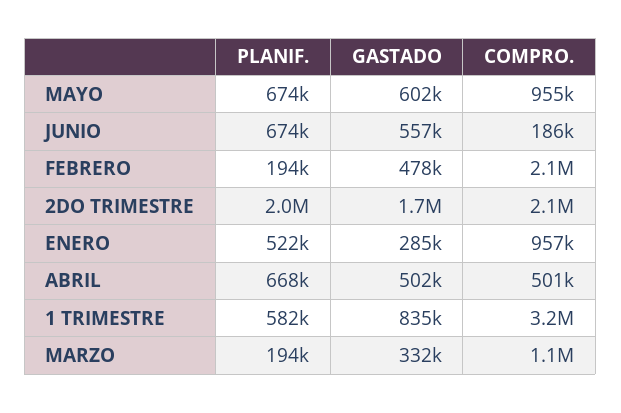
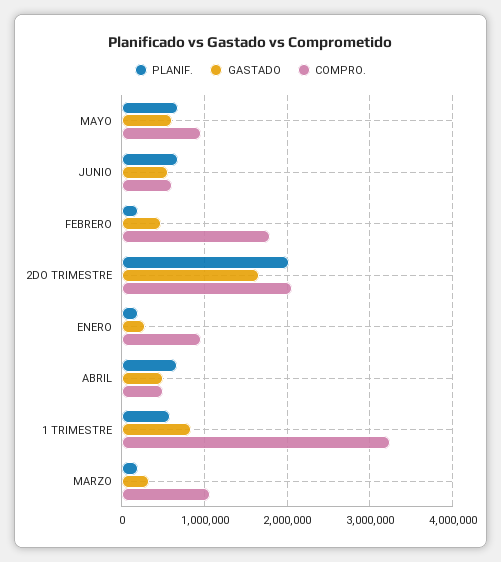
  {
    "PLANIF.": {
      "MAYO": 674000,
      "JUNIO": 674000,
      "FEBRERO": 194000,
      "2DO TRIMESTRE": 2000000,
-     "ENERO": 522000,
+     "ENERO": 200000,
      "ABRIL": 668000,
      "1 TRIMESTRE": 582000,
      "MARZO": 194000
    },
    "GASTADO": {
      "MAYO": 602000,
      "JUNIO": 557000,
      "FEBRERO": 478000,
      "2DO TRIMESTRE": 1700000,
      "ENERO": 285000,
      "ABRIL": 502000,
      "1 TRIMESTRE": 835000,
      "MARZO": 332000
    },
    "COMPRO.": {
      "MAYO": 955000,
-     "JUNIO": 186000,
+     "JUNIO": 600000,
-     "FEBRERO": 2100000,
+     "FEBRERO": 1800000,
      "2DO TRIMESTRE": 2100000,
      "ENERO": 957000,
      "ABRIL": 501000,
      "1 TRIMESTRE": 3200000,
      "MARZO": 1100000
    }
  }

